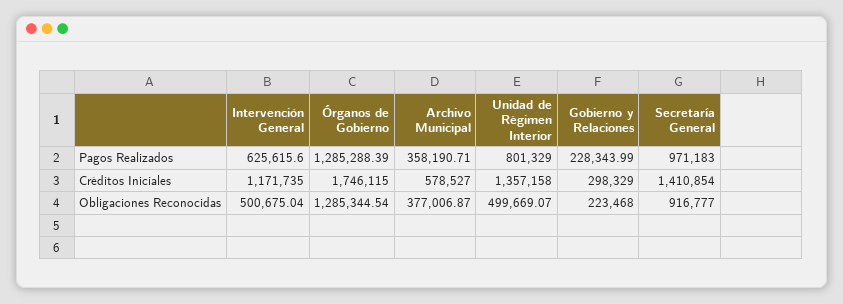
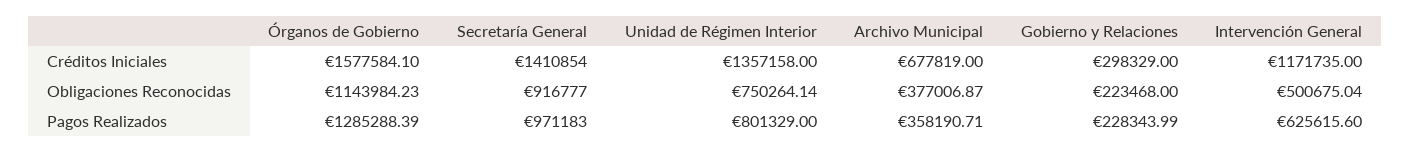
  {
    "Intervención General": {
      "Pagos Realizados": 625615.6,
      "Créditos Iniciales": 1171735,
      "Obligaciones Reconocidas": 500675.04
    },
    "Órganos de Gobierno": {
      "Pagos Realizados": 1285288.39,
-     "Créditos Iniciales": 1746115,
+     "Créditos Iniciales": 1577584.1,
-     "Obligaciones Reconocidas": 1285344.54
+     "Obligaciones Reconocidas": 1143984.23
    },
    "Archivo Municipal": {
      "Pagos Realizados": 358190.71,
-     "Créditos Iniciales": 578527,
+     "Créditos Iniciales": 677819,
      "Obligaciones Reconocidas": 377006.87
    },
    "Unidad de Régimen Interior": {
      "Pagos Realizados": 801329,
      "Créditos Iniciales": 1357158,
-     "Obligaciones Reconocidas": 499669.07
+     "Obligaciones Reconocidas": 750264.14
    },
    "Gobierno y Relaciones": {
      "Pagos Realizados": 228343.99,
      "Créditos Iniciales": 298329,
      "Obligaciones Reconocidas": 223468
    },
    "Secretaría General": {
      "Pagos Realizados": 971183,
      "Créditos Iniciales": 1410854,
      "Obligaciones Reconocidas": 916777
    }
  }

